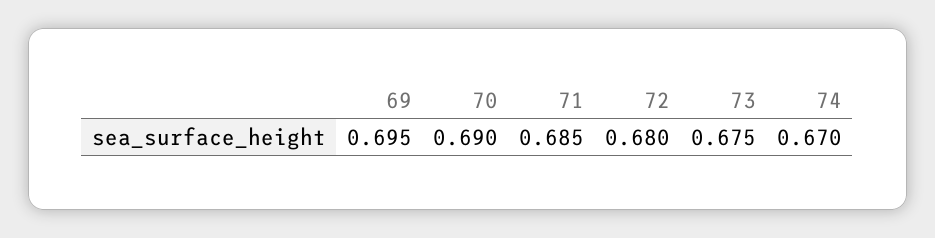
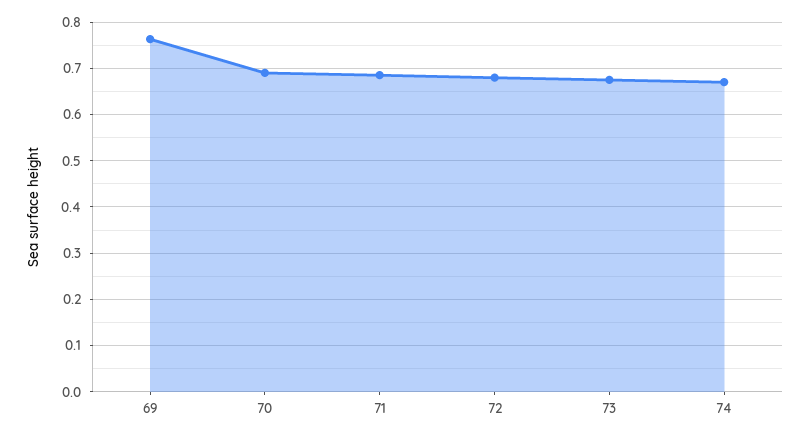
  {
-   "69": 0.695,
+   "69": 0.76,
    "70": 0.69,
    "71": 0.685,
    "72": 0.68,
    "73": 0.675,
    "74": 0.67
  }

